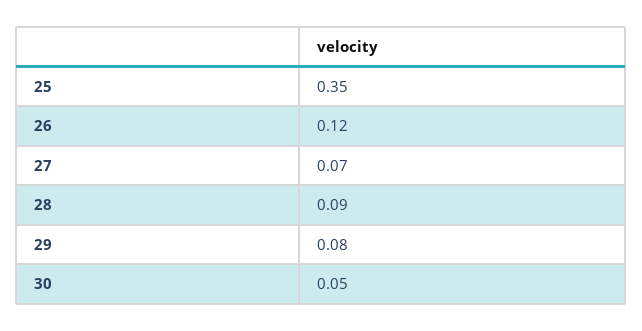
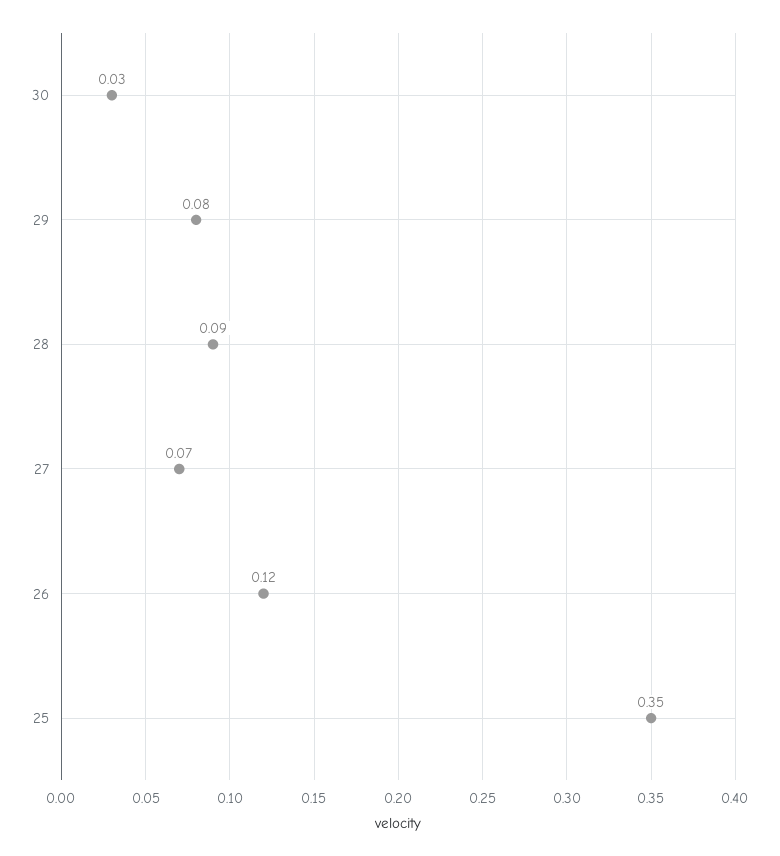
  {
    "25": 0.35,
    "26": 0.12,
    "27": 0.07,
    "28": 0.09,
    "29": 0.08,
-   "30": 0.05
+   "30": 0.03
  }

